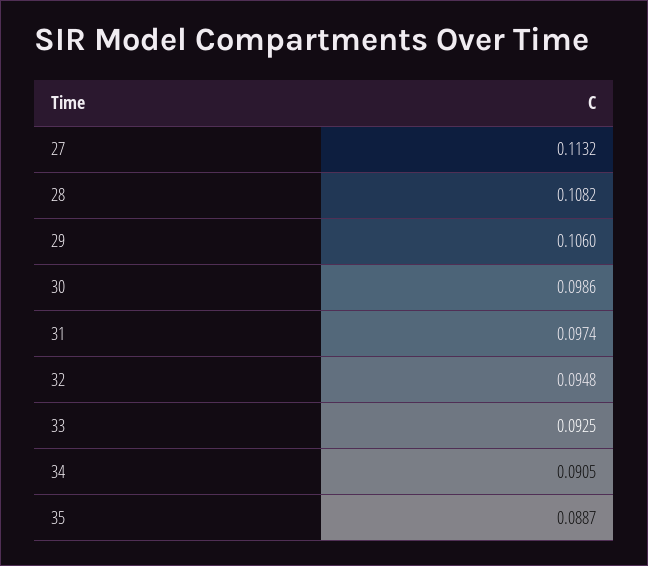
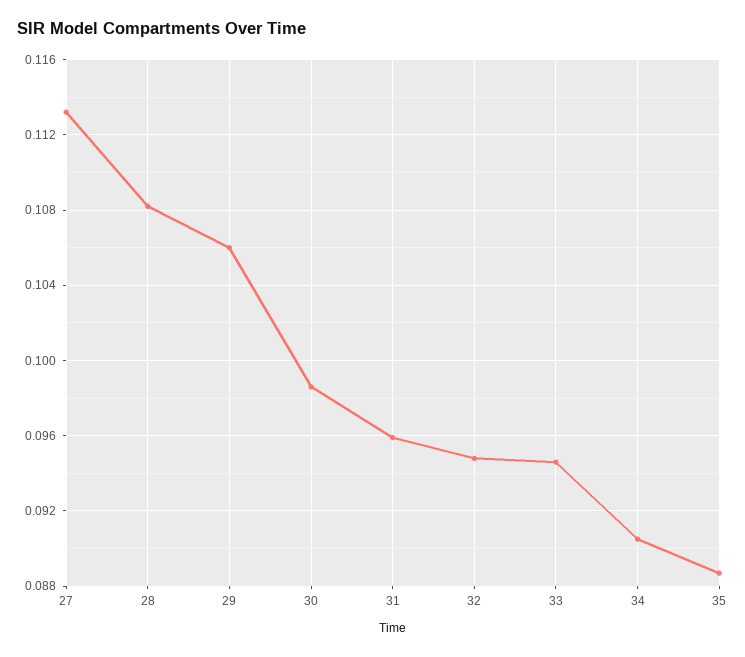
  {
    "27": 0.1132,
    "28": 0.1082,
    "29": 0.106,
    "30": 0.0986,
-   "31": 0.0974,
+   "31": 0.096,
    "32": 0.0948,
-   "33": 0.0925,
+   "33": 0.0945,
    "34": 0.0905,
    "35": 0.0887
  }

